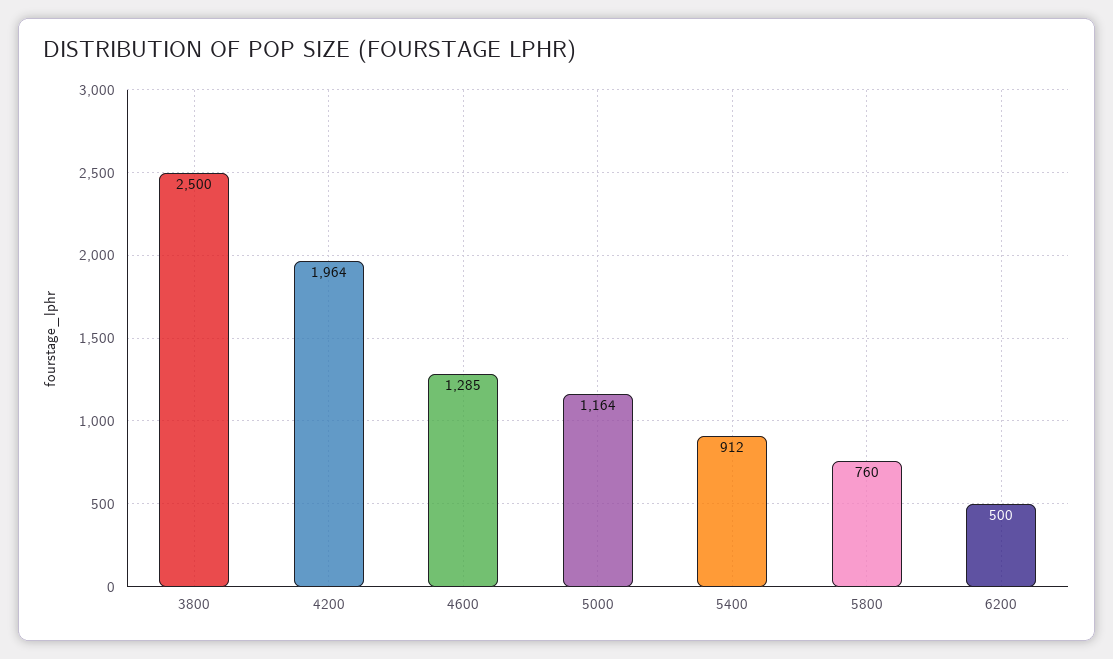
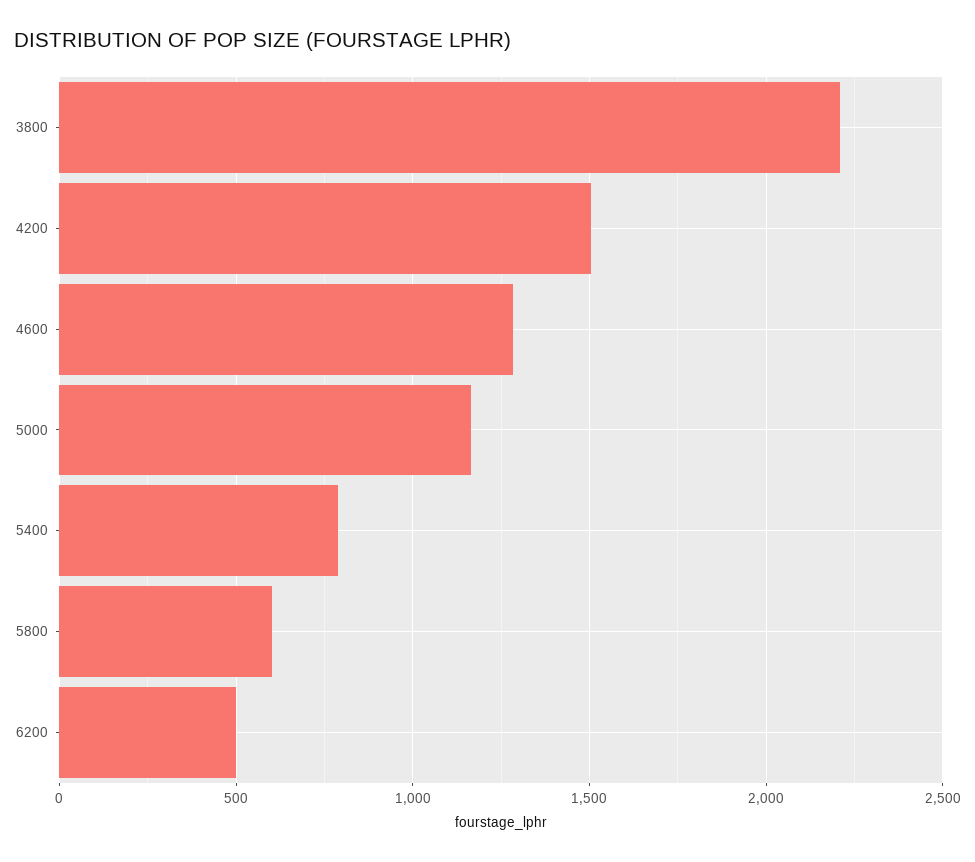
  {
-   "3800": 2500,
+   "3800": 2200,
-   "4200": 1964,
+   "4200": 1500,
    "4600": 1285,
    "5000": 1164,
-   "5400": 912,
+   "5400": 800,
-   "5800": 760,
+   "5800": 600,
    "6200": 500
  }

